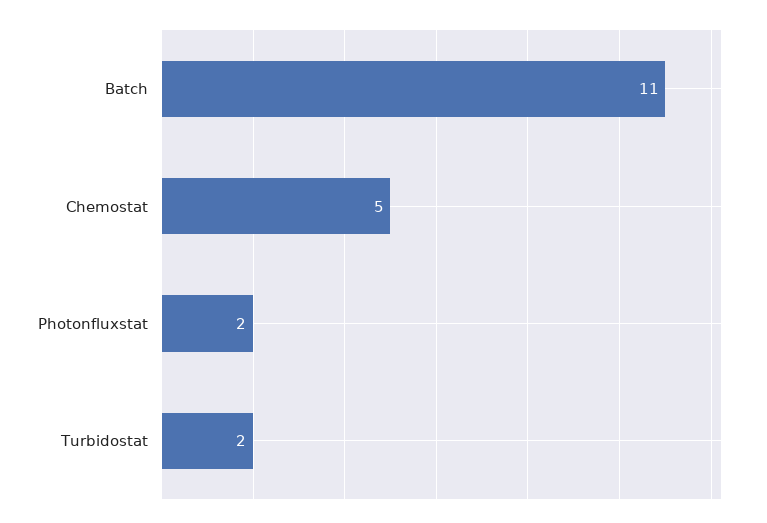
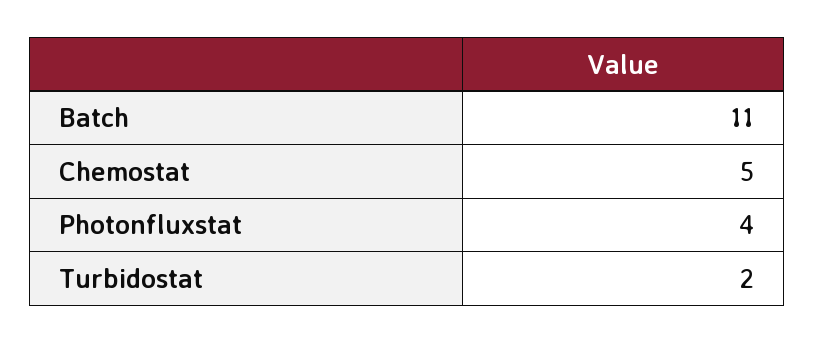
  {
    "Batch": 11,
    "Chemostat": 5,
-   "Photonfluxstat": 2,
+   "Photonfluxstat": 4,
    "Turbidostat": 2
  }

